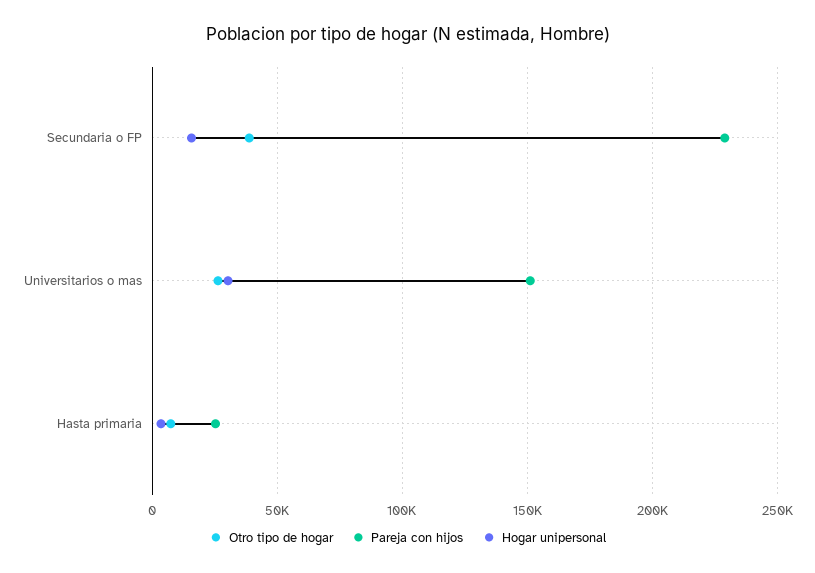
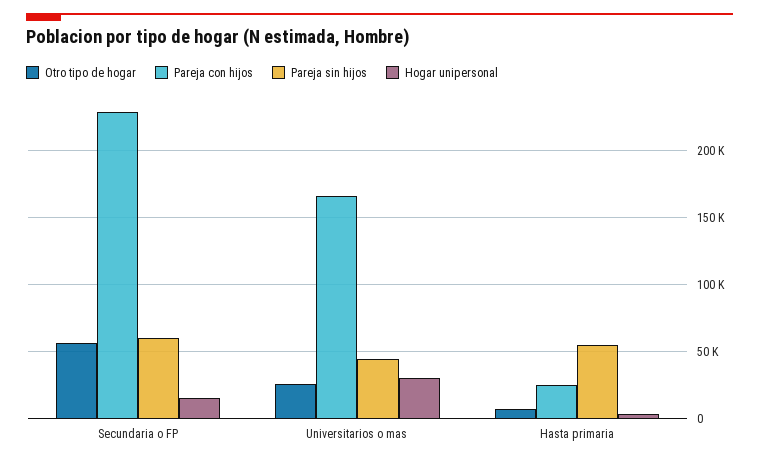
  {
    "Otro tipo de hogar": {
-     "Secundaria o FP": 40000,
+     "Secundaria o FP": 55000,
      "Universitarios o mas": 25000,
      "Hasta primaria": 5000
    },
    "Pareja con hijos": {
      "Secundaria o FP": 230000,
-     "Universitarios o mas": 150000,
+     "Universitarios o mas": 165000,
      "Hasta primaria": 25000
    },
    "Hogar unipersonal": {
      "Secundaria o FP": 15000,
      "Universitarios o mas": 30000,
      "Hasta primaria": 5000
-   }
+   },
+   "Pareja sin hijos": {
+     "Secundaria o FP": 60000,
+     "Universitarios o mas": 45000,
+     "Hasta primaria": 55000
+   }
  }

